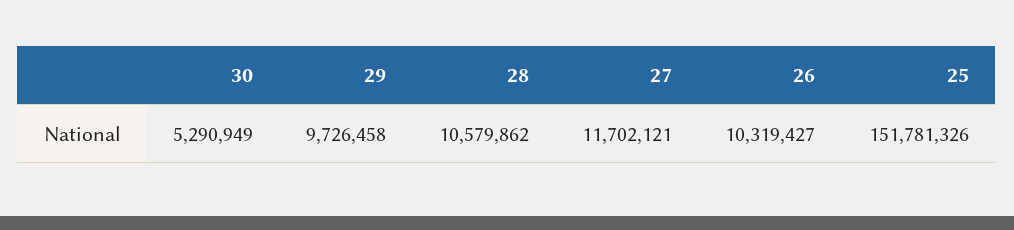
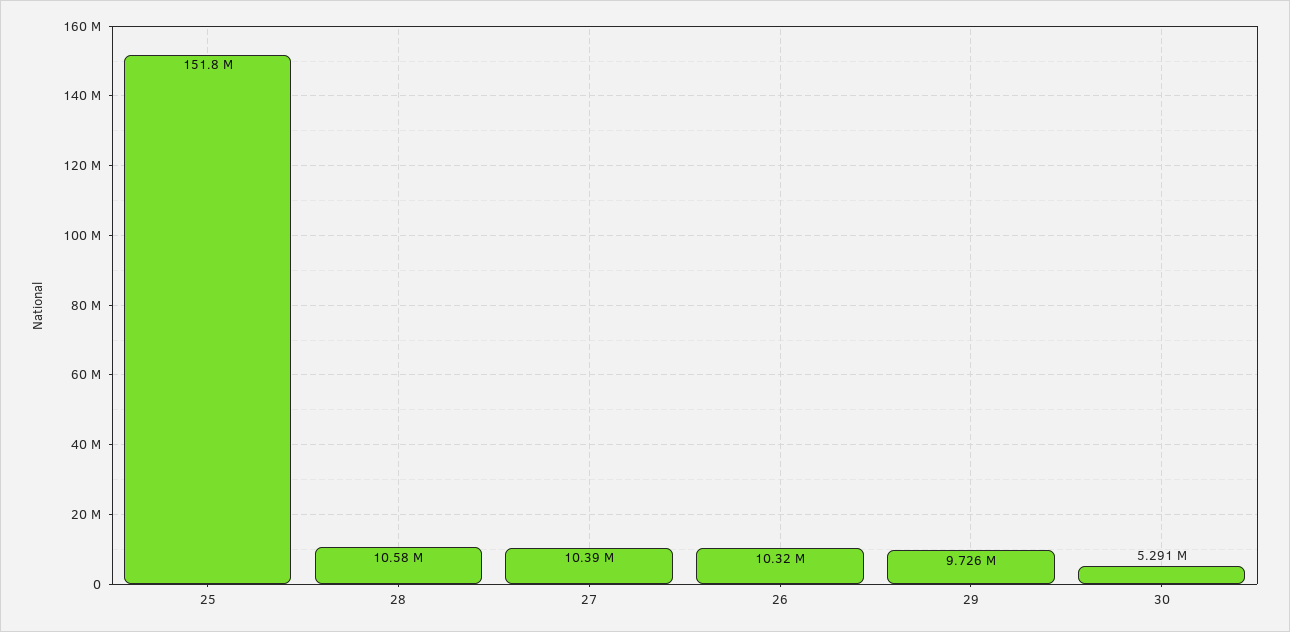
  {
    "30": 5290949,
    "29": 9726458,
    "28": 10579862,
-   "27": 11702121,
+   "27": 10390000,
    "26": 10319427,
    "25": 151781326
  }

